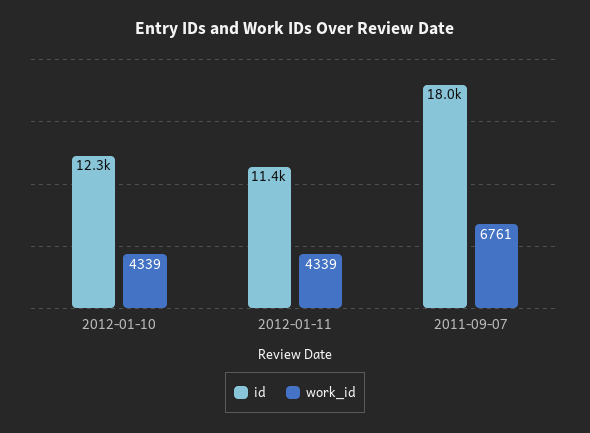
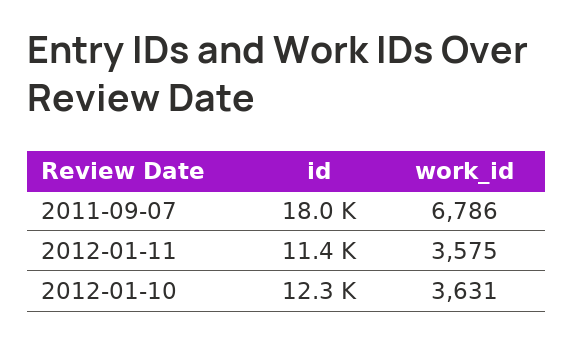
  {
    "id": {
      "2012-01-10": 12300,
      "2012-01-11": 11400,
      "2011-09-07": 18000
    },
    "work_id": {
-     "2012-01-10": 4339,
+     "2012-01-10": 3631,
-     "2012-01-11": 4339,
+     "2012-01-11": 3575,
-     "2011-09-07": 6761
+     "2011-09-07": 6786
    }
  }

